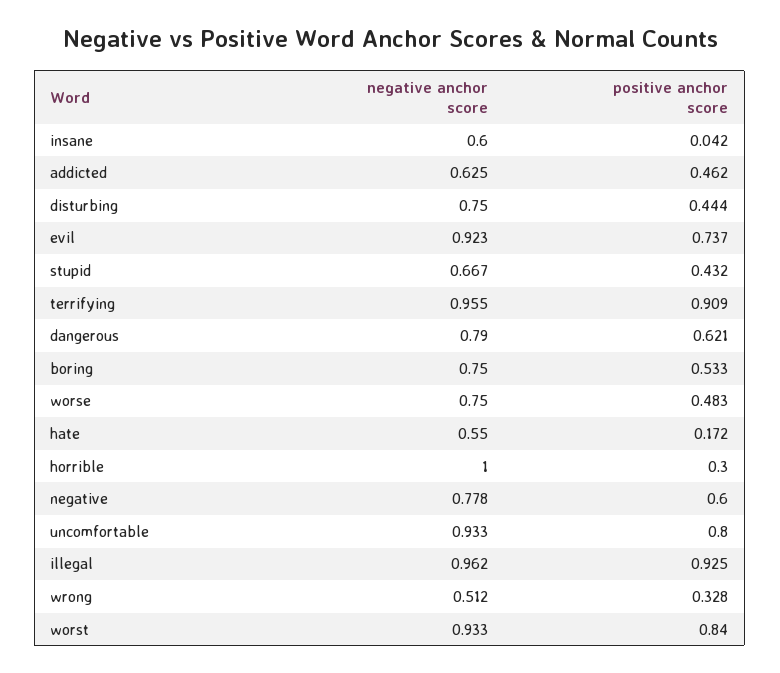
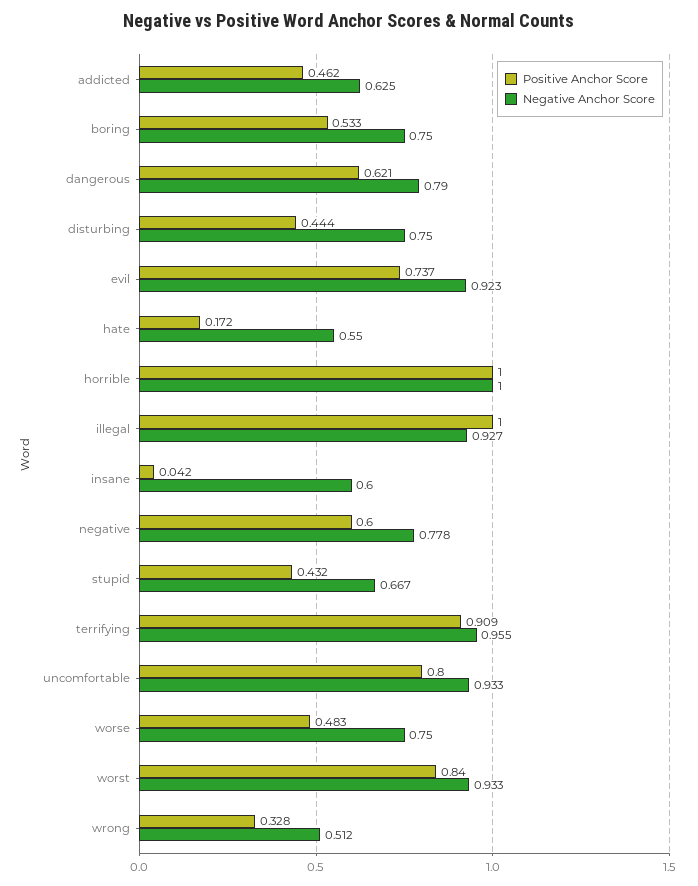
  {
    "negative anchor score": {
      "insane": 0.6,
      "addicted": 0.625,
      "disturbing": 0.75,
      "evil": 0.923,
      "stupid": 0.667,
      "terrifying": 0.955,
      "dangerous": 0.79,
      "boring": 0.75,
      "worse": 0.75,
      "hate": 0.55,
      "horrible": 1,
      "negative": 0.778,
      "uncomfortable": 0.933,
-     "illegal": 0.962,
+     "illegal": 0.927,
      "wrong": 0.512,
      "worst": 0.933
    },
    "positive anchor score": {
      "insane": 0.042,
      "addicted": 0.462,
      "disturbing": 0.444,
      "evil": 0.737,
      "stupid": 0.432,
      "terrifying": 0.909,
      "dangerous": 0.621,
      "boring": 0.533,
      "worse": 0.483,
      "hate": 0.172,
-     "horrible": 0.3,
+     "horrible": 1,
      "negative": 0.6,
      "uncomfortable": 0.8,
-     "illegal": 0.925,
+     "illegal": 1,
      "wrong": 0.328,
      "worst": 0.84
    }
  }

